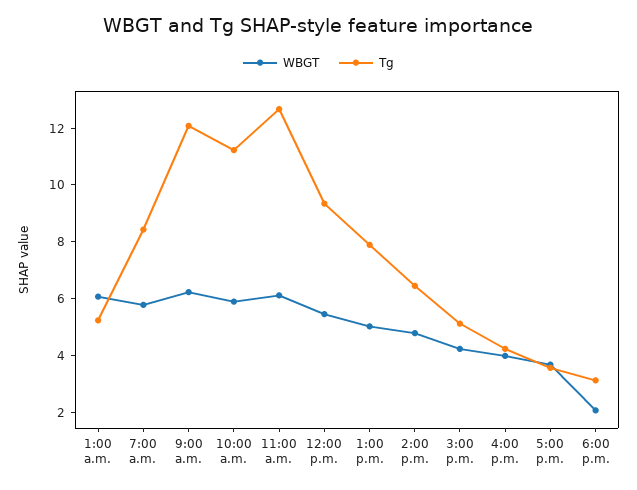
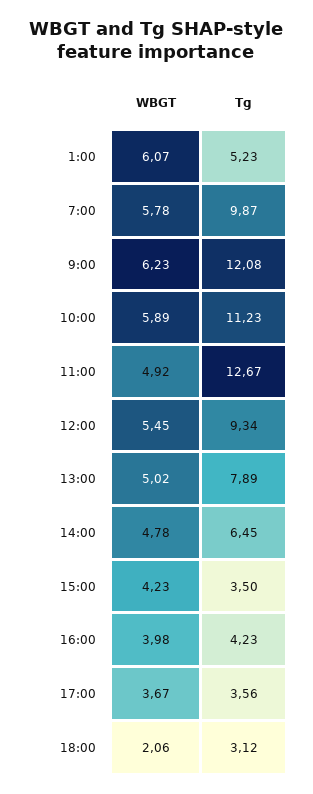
  {
    "WBGT": {
      "1:00 a.m.": 6.07,
      "7:00 a.m.": 5.78,
      "9:00 a.m.": 6.23,
      "10:00 a.m.": 5.89,
-     "11:00 a.m.": 6,
+     "11:00 a.m.": 4.92,
      "12:00 p.m.": 5.45,
      "1:00 p.m.": 5.02,
      "2:00 p.m.": 4.78,
      "3:00 p.m.": 4.23,
      "4:00 p.m.": 3.98,
      "5:00 p.m.": 3.67,
      "6:00 p.m.": 2.06
    },
    "Tg": {
      "1:00 a.m.": 5.23,
-     "7:00 a.m.": 8.5,
+     "7:00 a.m.": 9.87,
      "9:00 a.m.": 12.08,
      "10:00 a.m.": 11.23,
      "11:00 a.m.": 12.67,
      "12:00 p.m.": 9.34,
      "1:00 p.m.": 7.89,
      "2:00 p.m.": 6.45,
-     "3:00 p.m.": 5,
+     "3:00 p.m.": 3.5,
      "4:00 p.m.": 4.23,
      "5:00 p.m.": 3.56,
      "6:00 p.m.": 3.12
    }
  }

